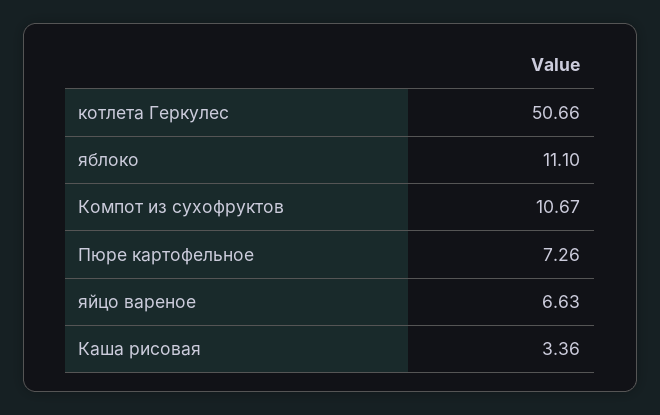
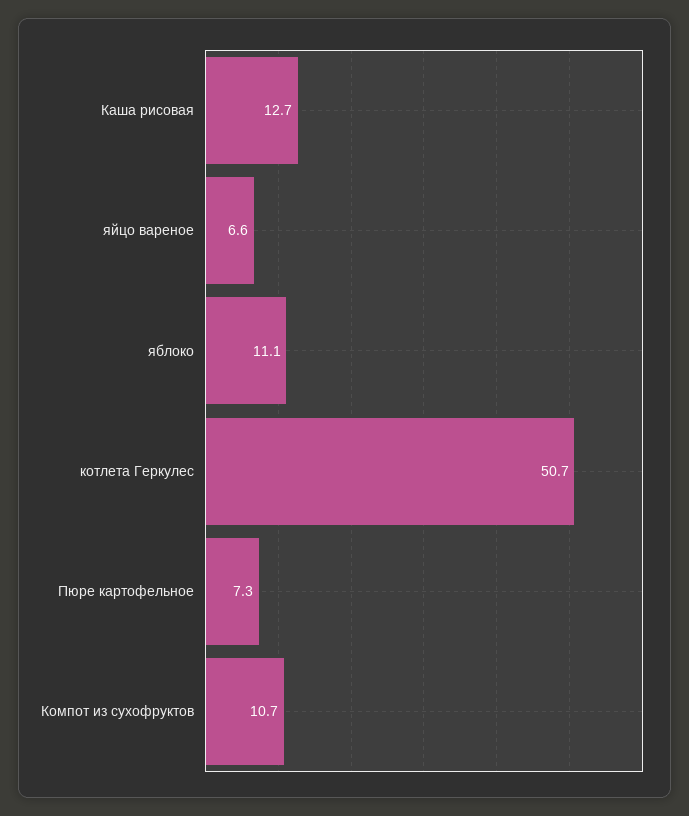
  {
    "котлета Геркулес": 50.66,
    "яблоко": 11.1,
    "Компот из сухофруктов": 10.67,
    "Пюре картофельное": 7.26,
    "яйцо вареное": 6.63,
-   "Каша рисовая": 3.36
+   "Каша рисовая": 12.7
  }

